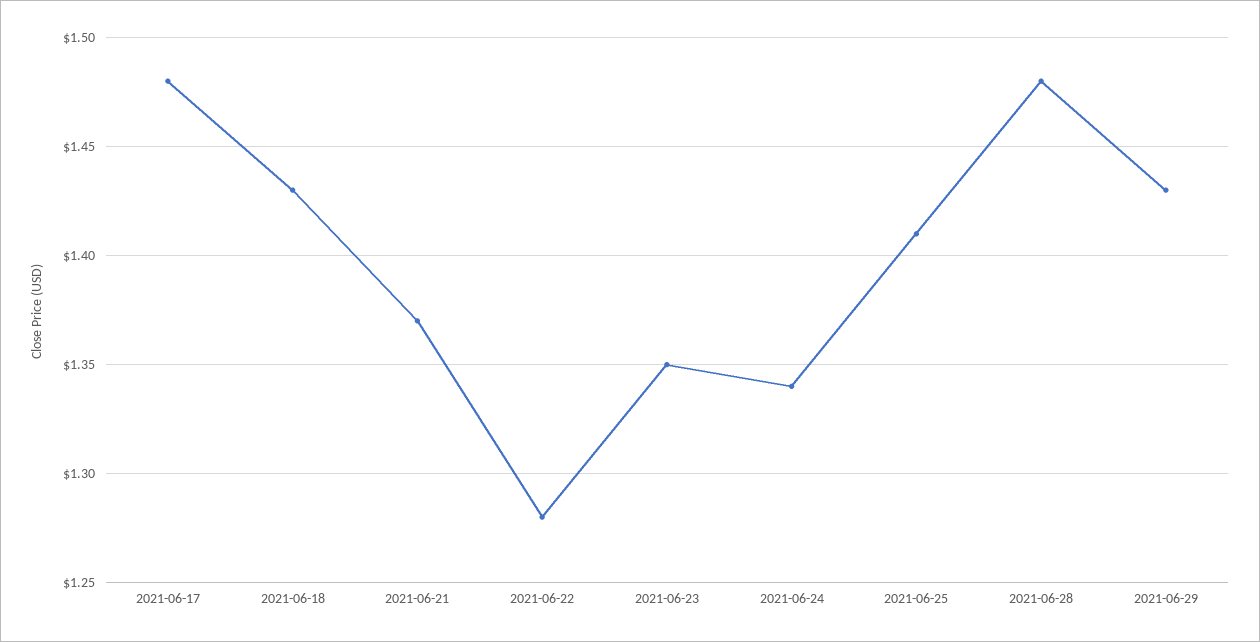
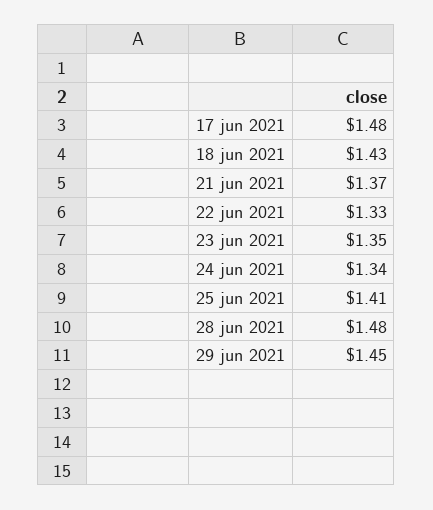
  {
    "2021-06-17": 1.48,
    "2021-06-18": 1.43,
    "2021-06-21": 1.37,
-   "2021-06-22": 1.28,
+   "2021-06-22": 1.33,
    "2021-06-23": 1.35,
    "2021-06-24": 1.34,
    "2021-06-25": 1.41,
    "2021-06-28": 1.48,
-   "2021-06-29": 1.43
+   "2021-06-29": 1.45
  }

